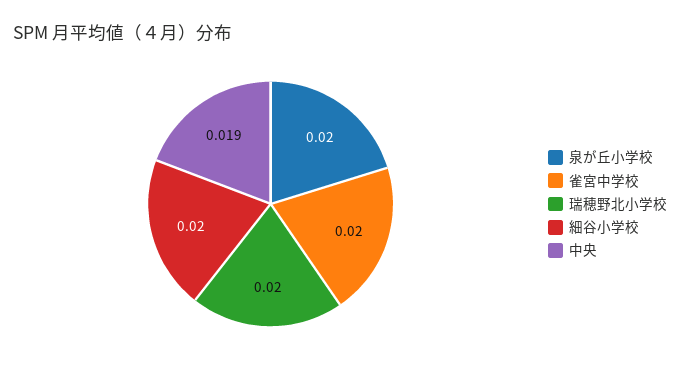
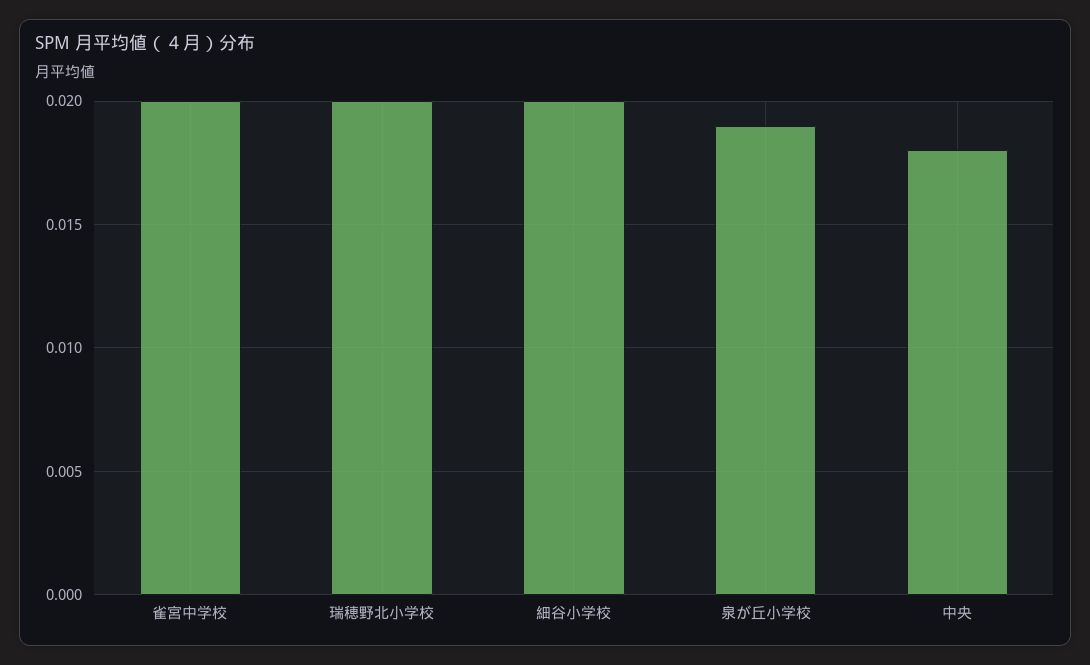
  {
-   "泉が丘小学校": 0.02,
+   "泉が丘小学校": 0.019,
    "雀宮中学校": 0.02,
    "瑞穂野北小学校": 0.02,
    "細谷小学校": 0.02,
-   "中央": 0.019
+   "中央": 0.018
  }

